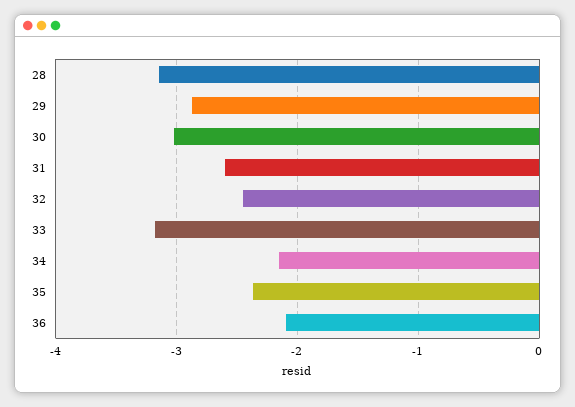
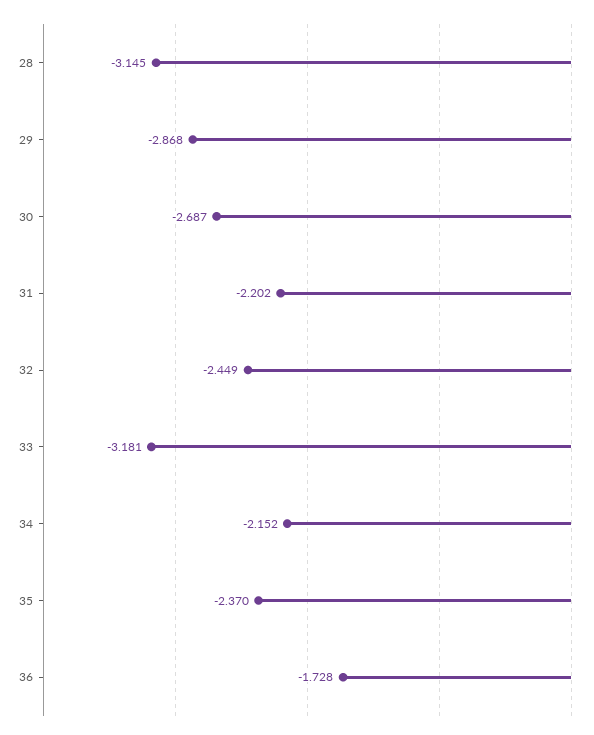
  {
    "28": -3.145,
    "29": -2.868,
-   "30": -3,
+   "30": -2.687,
-   "31": -2.6,
+   "31": -2.202,
    "32": -2.449,
    "33": -3.181,
    "34": -2.152,
    "35": -2.37,
-   "36": -2.1
+   "36": -1.728
  }

